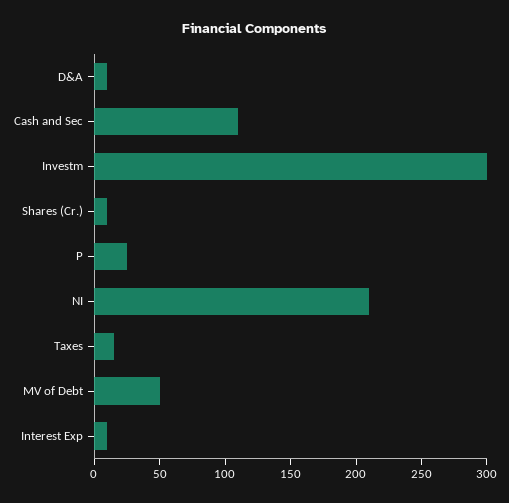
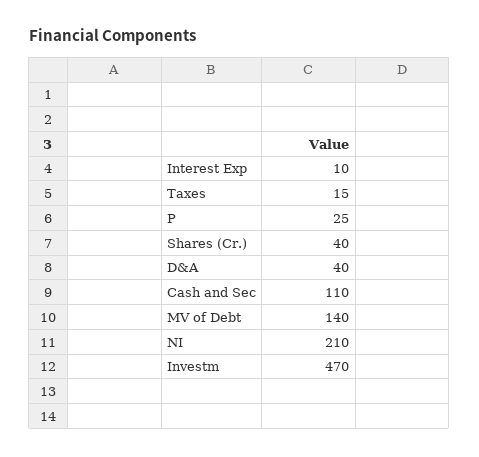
  {
-   "D&A": 10,
+   "D&A": 40,
    "Cash and Sec": 110,
-   "Investm": 300,
+   "Investm": 470,
-   "Shares (Cr.)": 10,
+   "Shares (Cr.)": 40,
    "P": 25,
    "NI": 210,
    "Taxes": 15,
-   "MV of Debt": 50,
+   "MV of Debt": 140,
    "Interest Exp": 10
  }

